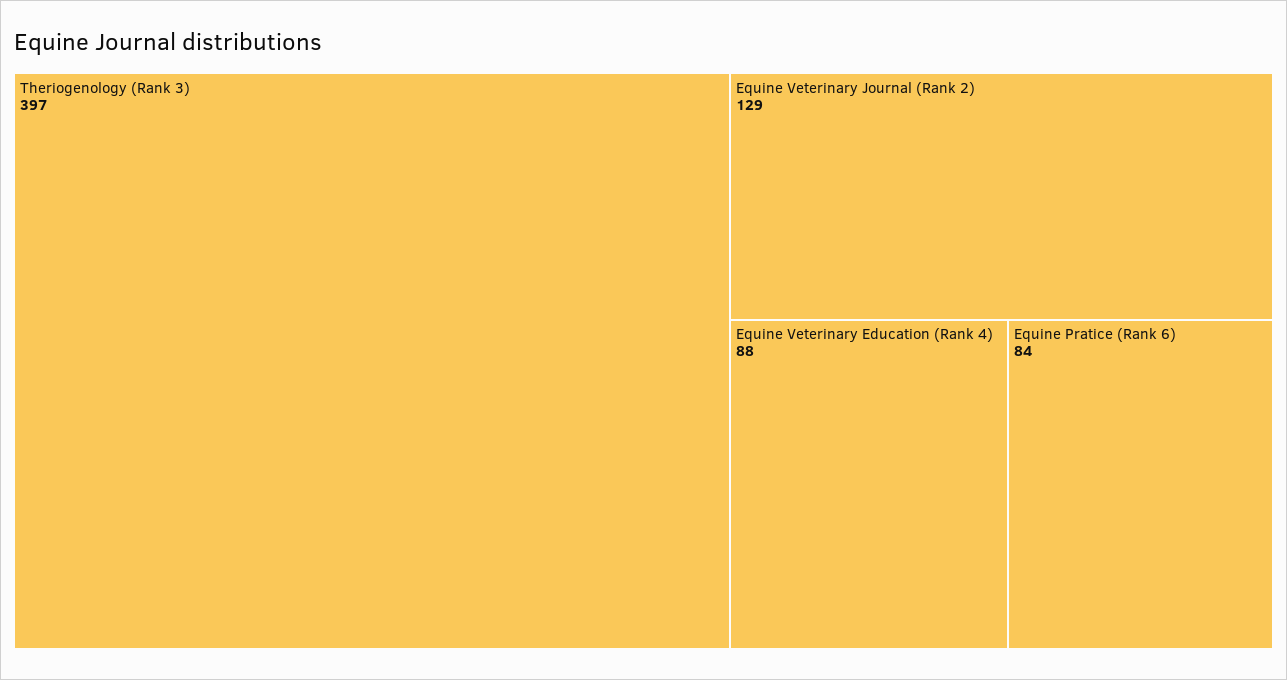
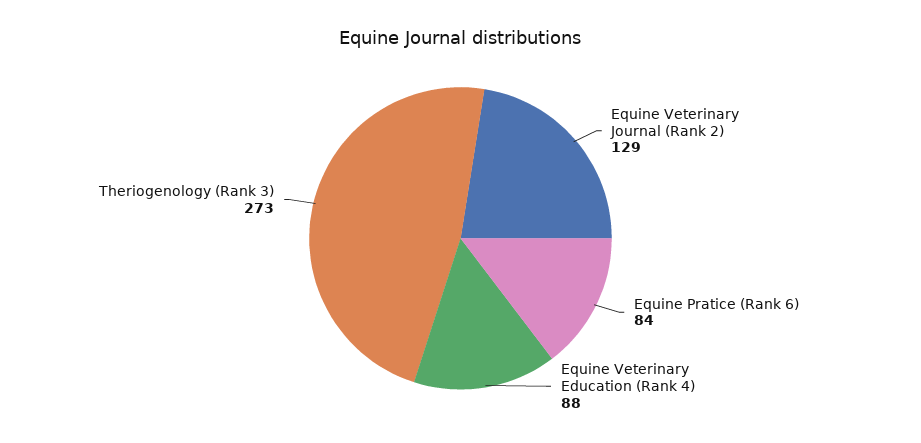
  {
-   "Theriogenology (Rank 3)": 397,
+   "Theriogenology (Rank 3)": 273,
    "Equine Veterinary Journal (Rank 2)": 129,
    "Equine Veterinary Education (Rank 4)": 88,
    "Equine Pratice (Rank 6)": 84
  }

